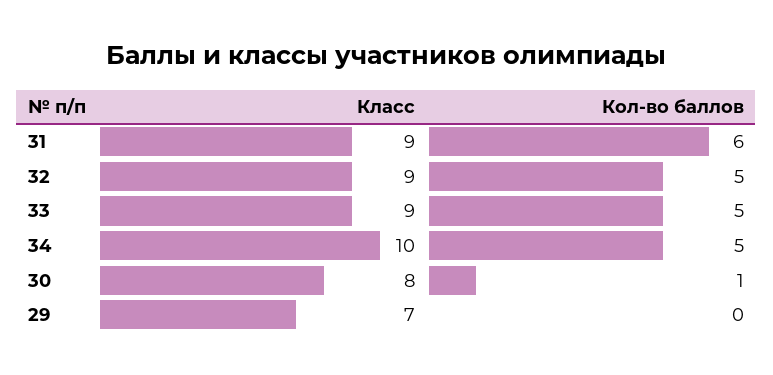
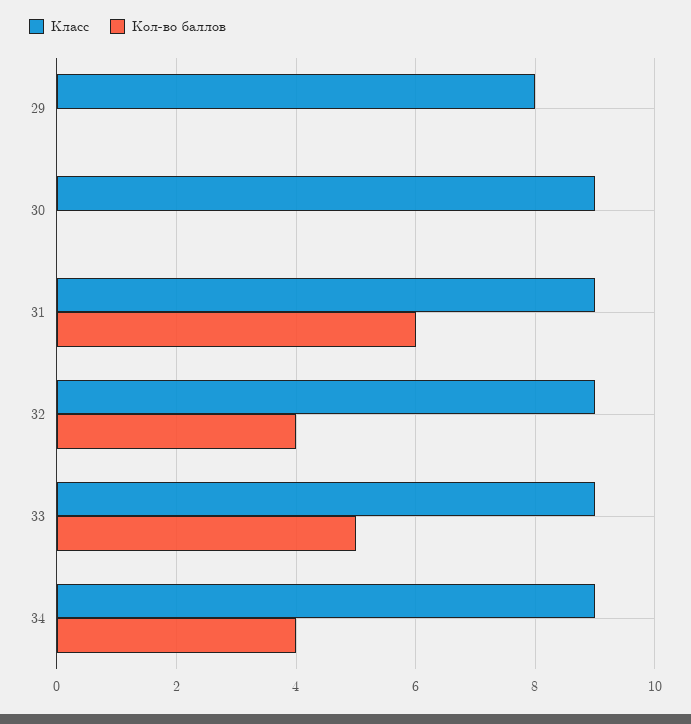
  {
    "Класс": {
      "31": 9,
      "32": 9,
      "33": 9,
-     "34": 10,
+     "34": 9,
-     "30": 8,
+     "30": 9,
-     "29": 7
+     "29": 8
    },
    "Кол-во баллов": {
      "31": 6,
-     "32": 5,
+     "32": 4,
      "33": 5,
-     "34": 5,
+     "34": 4,
-     "30": 1,
+     "30": 0,
      "29": 0
    }
  }

